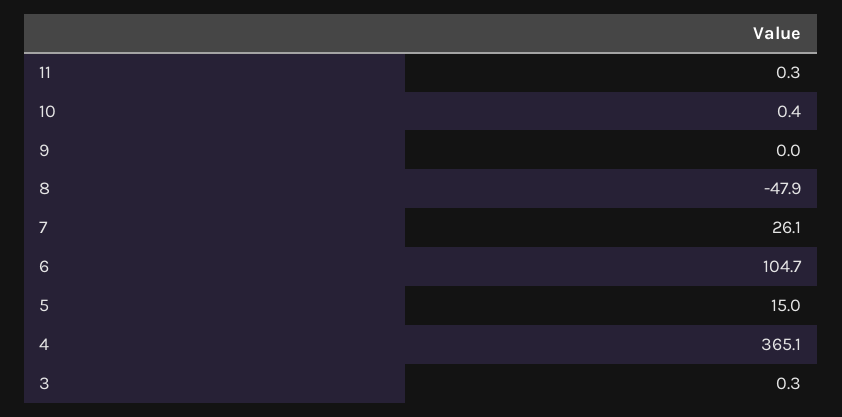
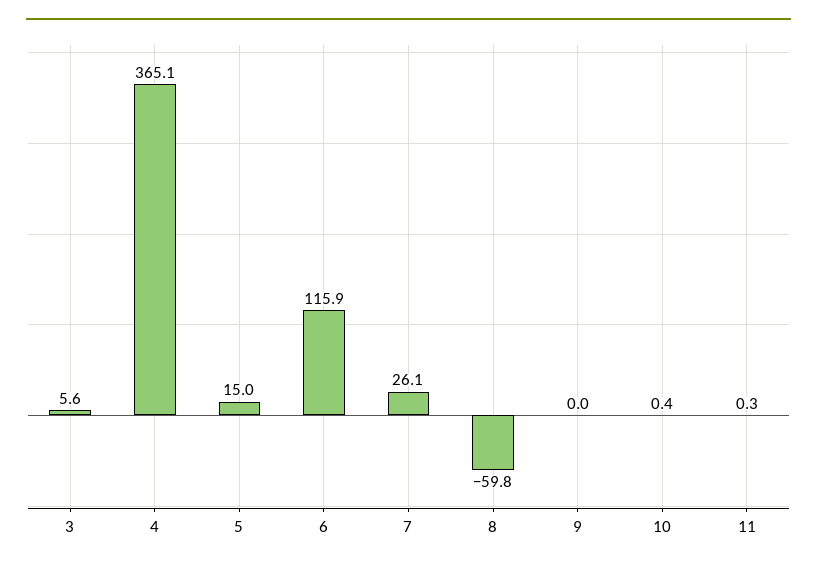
  {
    "11": 0.3,
    "10": 0.4,
    "9": 0,
-   "8": -47.9,
+   "8": -59.8,
    "7": 26.1,
-   "6": 104.7,
+   "6": 115.9,
    "5": 15,
    "4": 365.1,
-   "3": 0.3
+   "3": 5.6
  }

